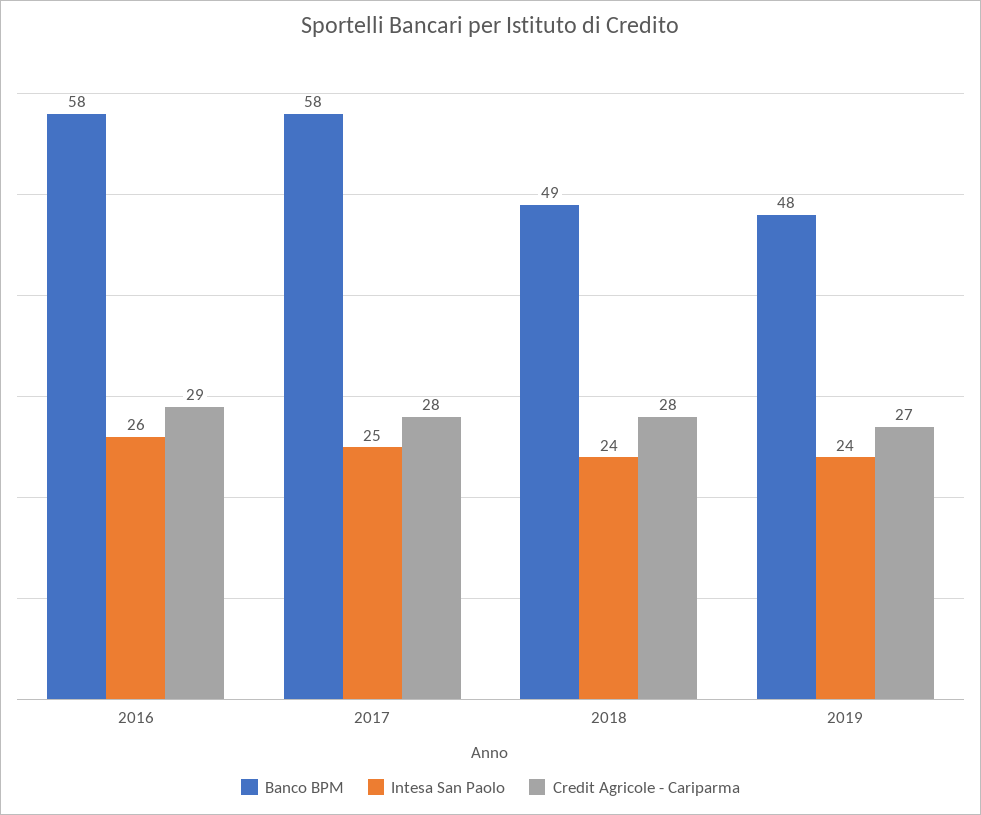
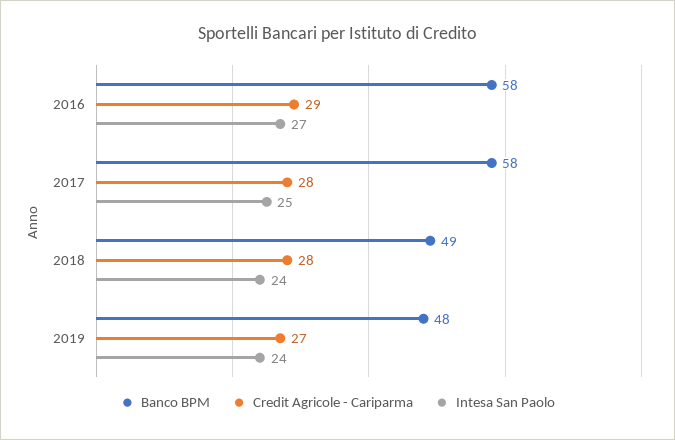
  {
    "Banco BPM": {
      "2016": 58,
      "2017": 58,
      "2018": 49,
      "2019": 48
    },
    "Intesa San Paolo": {
-     "2016": 26,
+     "2016": 27,
      "2017": 25,
      "2018": 24,
      "2019": 24
    },
    "Credit Agricole - Cariparma": {
      "2016": 29,
      "2017": 28,
      "2018": 28,
      "2019": 27
    }
  }

